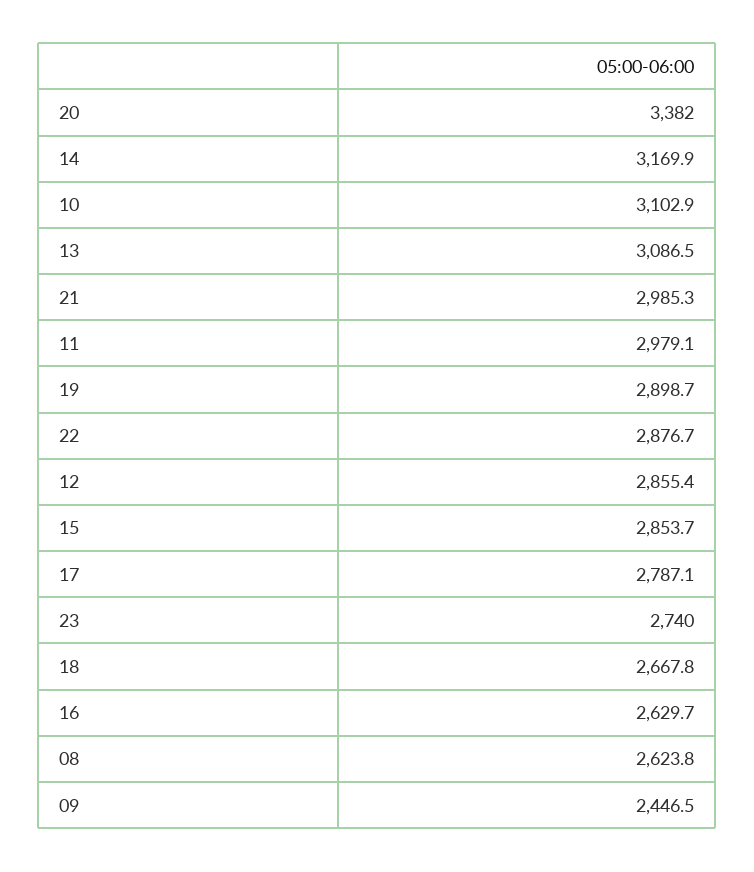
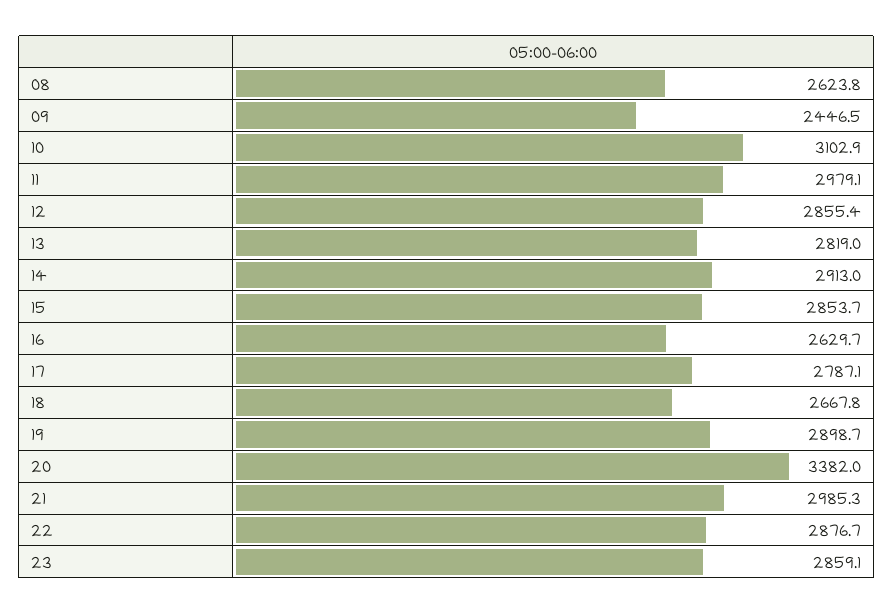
  {
    "20": 3382,
-   "14": 3169.9,
+   "14": 2913,
    "10": 3102.9,
-   "13": 3086.5,
+   "13": 2819,
    "21": 2985.3,
    "11": 2979.1,
    "19": 2898.7,
    "22": 2876.7,
    "12": 2855.4,
    "15": 2853.7,
    "17": 2787.1,
-   "23": 2740,
+   "23": 2859.1,
    "18": 2667.8,
    "16": 2629.7,
    "08": 2623.8,
    "09": 2446.5
  }

